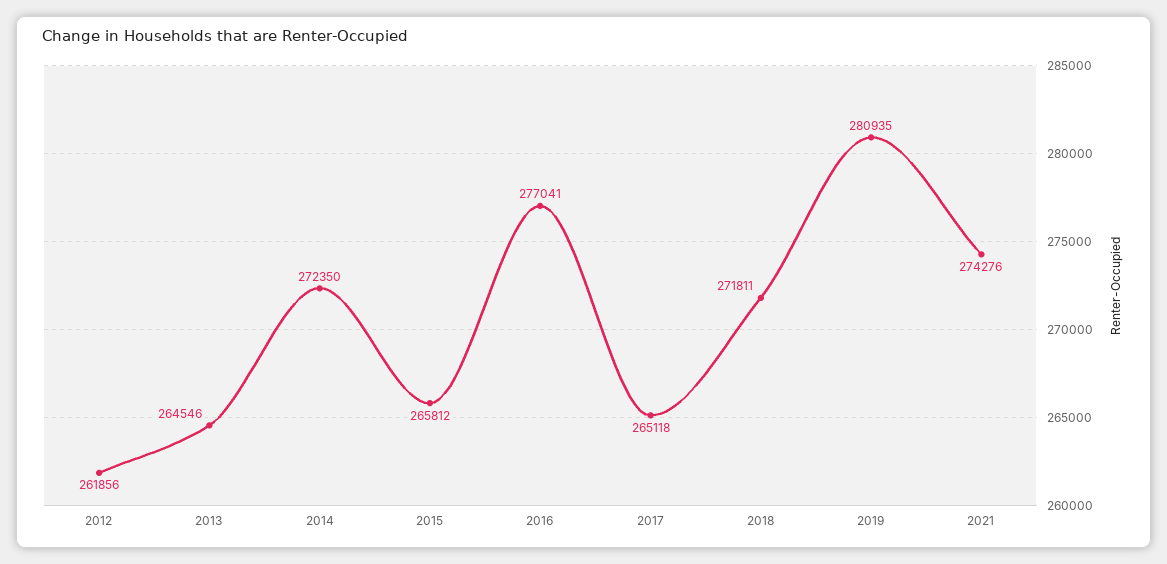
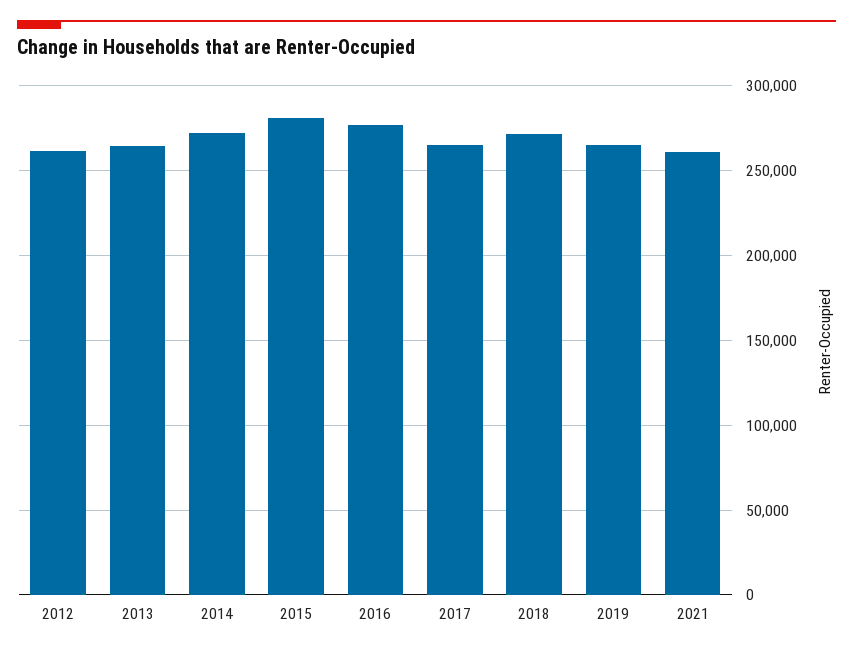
  {
    "2012": 261856,
    "2013": 264546,
    "2014": 272350,
-   "2015": 265812,
+   "2015": 280000,
    "2016": 277041,
    "2017": 265118,
    "2018": 271811,
-   "2019": 280935,
+   "2019": 265000,
-   "2021": 274276
+   "2021": 260000
  }

